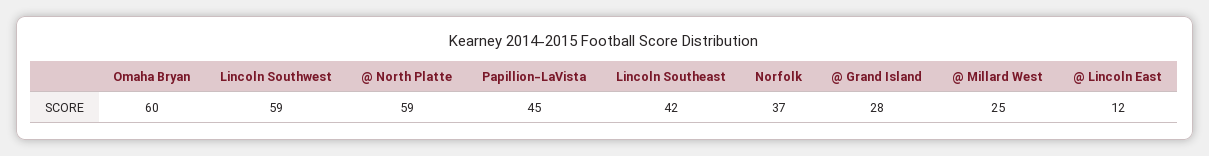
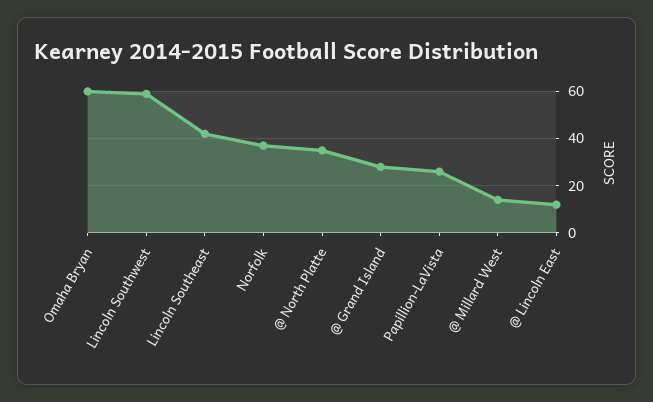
  {
    "Omaha Bryan": 60,
    "Lincoln Southwest": 59,
-   "@ North Platte": 59,
+   "@ North Platte": 35,
-   "Papillion-LaVista": 45,
+   "Papillion-LaVista": 25,
    "Lincoln Southeast": 42,
    "Norfolk": 37,
    "@ Grand Island": 28,
-   "@ Millard West": 25,
+   "@ Millard West": 15,
    "@ Lincoln East": 12
  }

